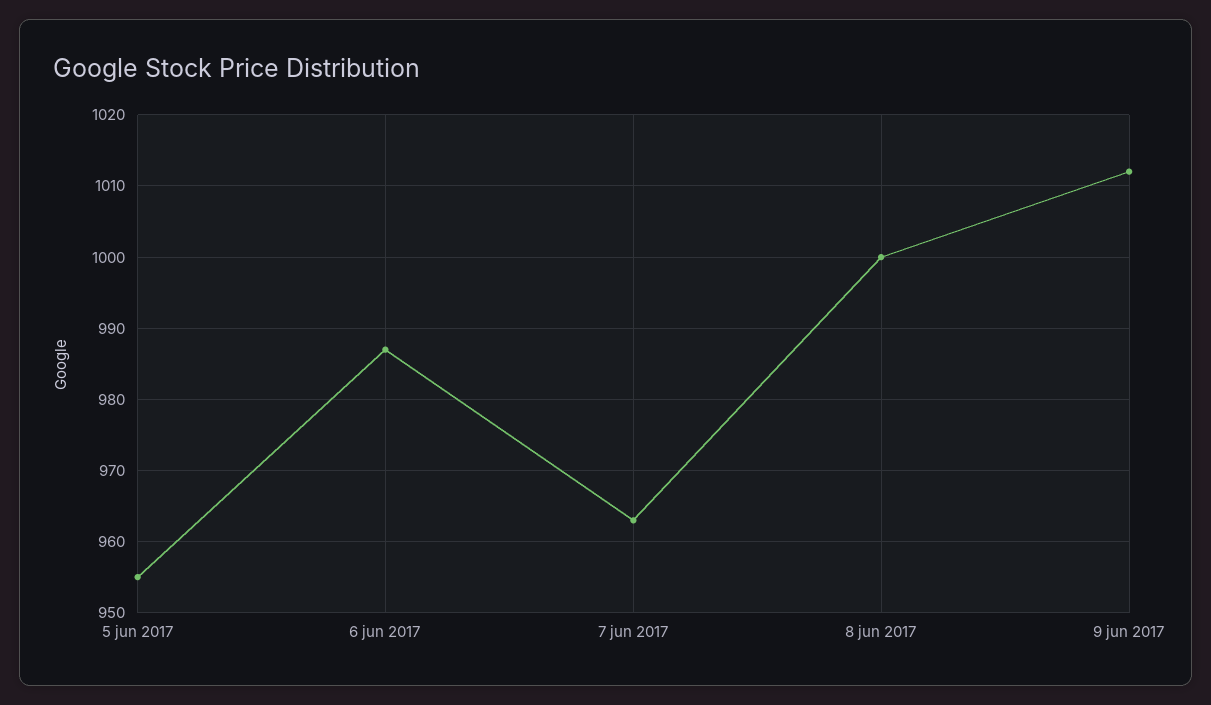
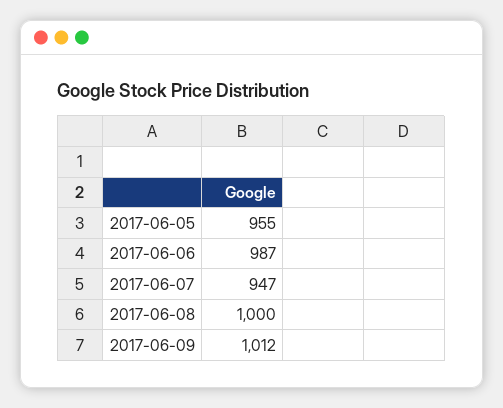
  {
    "5 jun 2017": 955,
    "6 jun 2017": 987,
-   "7 jun 2017": 963,
+   "7 jun 2017": 947,
    "8 jun 2017": 1000,
    "9 jun 2017": 1012
  }

